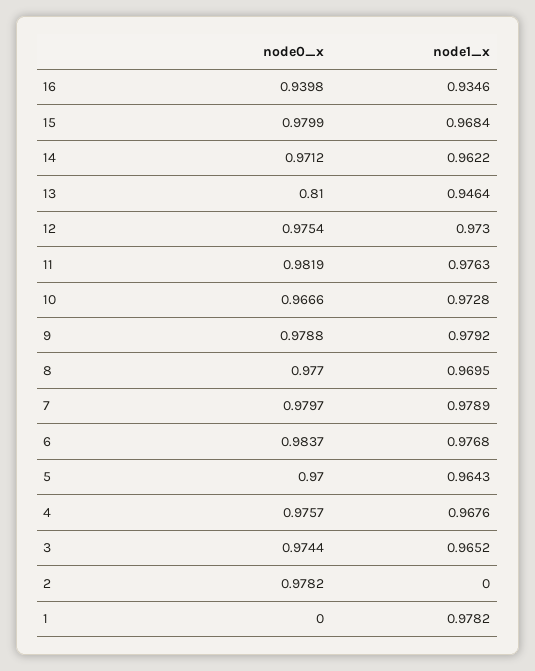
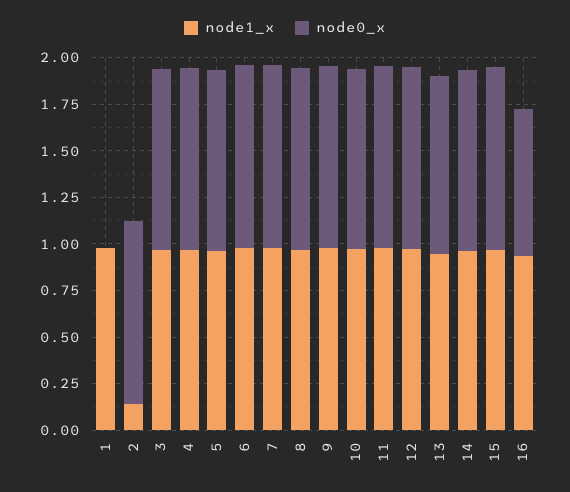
  {
    "node0_x": {
-     "16": 0.9398,
+     "16": 0.8,
      "15": 0.9799,
      "14": 0.9712,
-     "13": 0.81,
+     "13": 0.95,
      "12": 0.9754,
      "11": 0.9819,
      "10": 0.9666,
      "9": 0.9788,
      "8": 0.977,
      "7": 0.9797,
      "6": 0.9837,
      "5": 0.97,
      "4": 0.9757,
      "3": 0.9744,
      "2": 0.9782,
      "1": 0
    },
    "node1_x": {
      "16": 0.9346,
      "15": 0.9684,
      "14": 0.9622,
      "13": 0.9464,
      "12": 0.973,
      "11": 0.9763,
      "10": 0.9728,
      "9": 0.9792,
      "8": 0.9695,
      "7": 0.9789,
      "6": 0.9768,
      "5": 0.9643,
      "4": 0.9676,
      "3": 0.9652,
-     "2": 0,
+     "2": 0.15,
      "1": 0.9782
    }
  }

